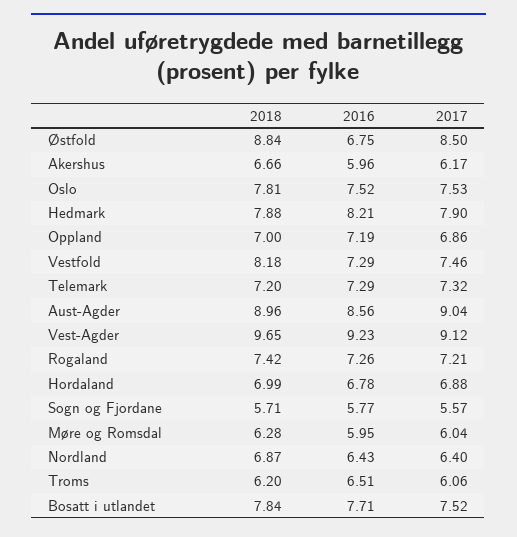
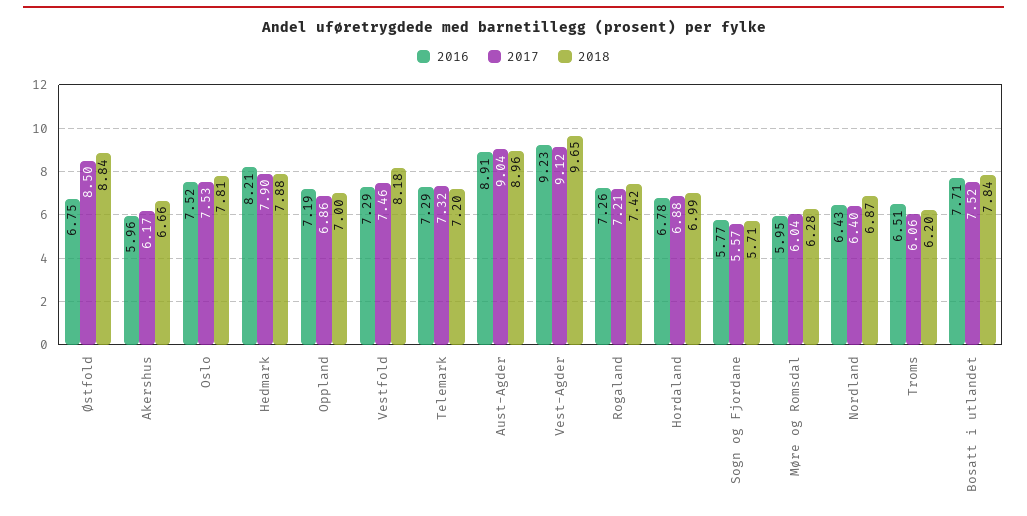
  {
    "2018": {
      "Østfold": 8.84,
      "Akershus": 6.66,
      "Oslo": 7.81,
      "Hedmark": 7.88,
      "Oppland": 7,
      "Vestfold": 8.18,
      "Telemark": 7.2,
      "Aust-Agder": 8.96,
      "Vest-Agder": 9.65,
      "Rogaland": 7.42,
      "Hordaland": 6.99,
      "Sogn og Fjordane": 5.71,
      "Møre og Romsdal": 6.28,
      "Nordland": 6.87,
      "Troms": 6.2,
      "Bosatt i utlandet": 7.84
    },
    "2016": {
      "Østfold": 6.75,
      "Akershus": 5.96,
      "Oslo": 7.52,
      "Hedmark": 8.21,
      "Oppland": 7.19,
      "Vestfold": 7.29,
      "Telemark": 7.29,
-     "Aust-Agder": 8.56,
+     "Aust-Agder": 8.91,
      "Vest-Agder": 9.23,
      "Rogaland": 7.26,
      "Hordaland": 6.78,
      "Sogn og Fjordane": 5.77,
      "Møre og Romsdal": 5.95,
      "Nordland": 6.43,
      "Troms": 6.51,
      "Bosatt i utlandet": 7.71
    },
    "2017": {
      "Østfold": 8.5,
      "Akershus": 6.17,
      "Oslo": 7.53,
      "Hedmark": 7.9,
      "Oppland": 6.86,
      "Vestfold": 7.46,
      "Telemark": 7.32,
      "Aust-Agder": 9.04,
      "Vest-Agder": 9.12,
      "Rogaland": 7.21,
      "Hordaland": 6.88,
      "Sogn og Fjordane": 5.57,
      "Møre og Romsdal": 6.04,
      "Nordland": 6.4,
      "Troms": 6.06,
      "Bosatt i utlandet": 7.52
    }
  }

